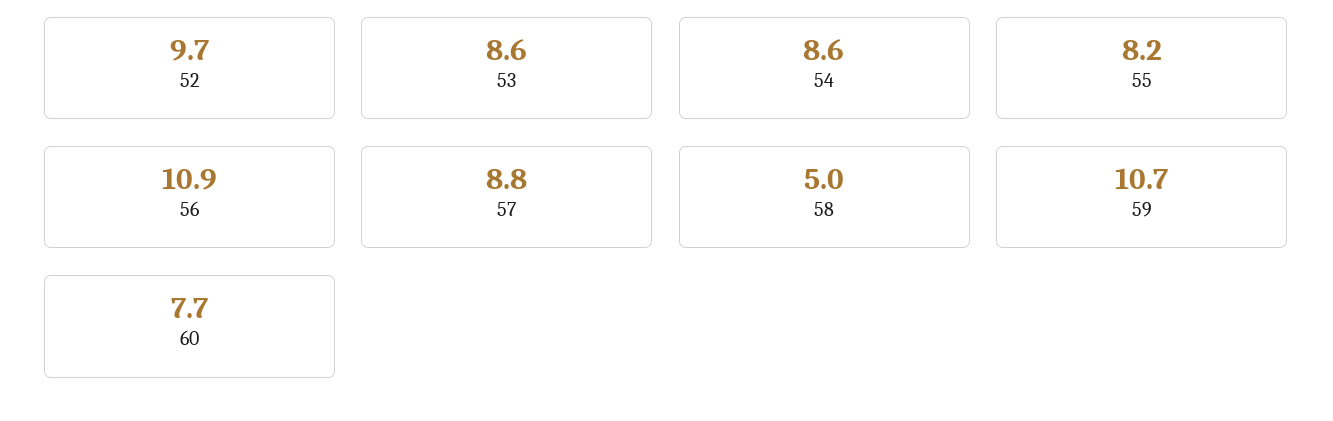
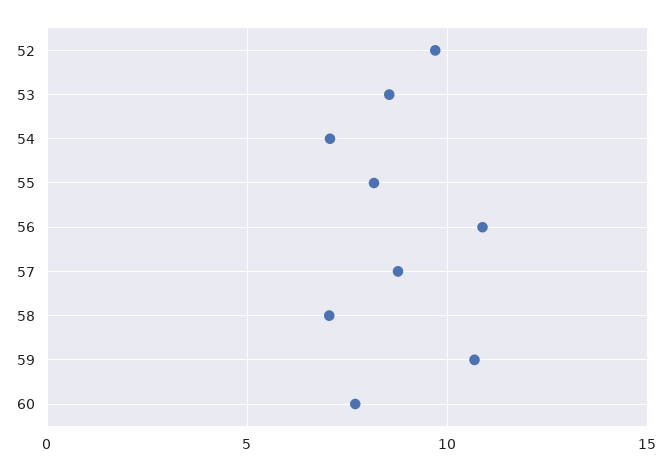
  {
    "52": 9.7,
    "53": 8.6,
-   "54": 8.6,
+   "54": 7,
    "55": 8.2,
    "56": 10.9,
    "57": 8.8,
-   "58": 5,
+   "58": 7,
    "59": 10.7,
    "60": 7.7
  }

